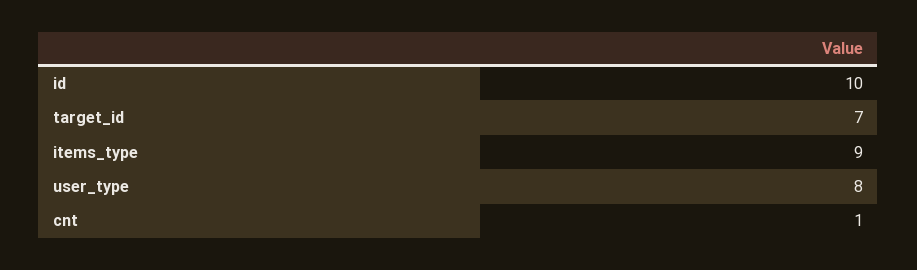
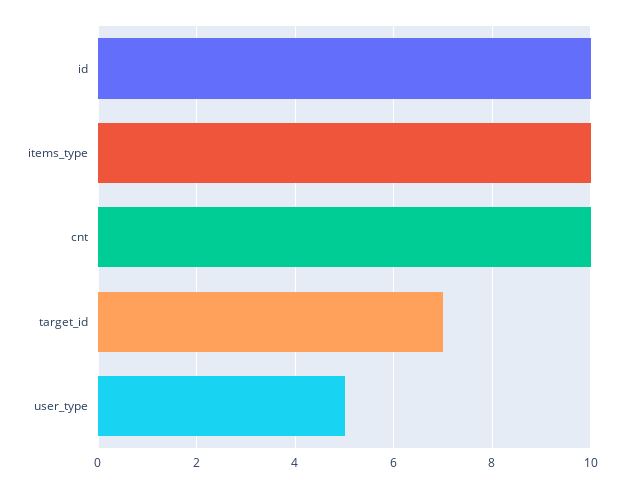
  {
    "id": 10,
    "target_id": 7,
-   "items_type": 9,
+   "items_type": 10,
-   "user_type": 8,
+   "user_type": 5,
-   "cnt": 1
+   "cnt": 10
  }

